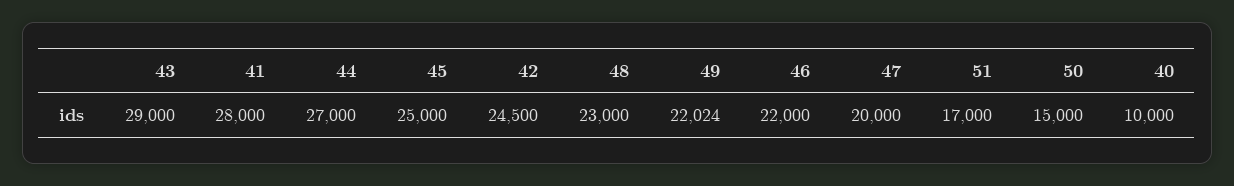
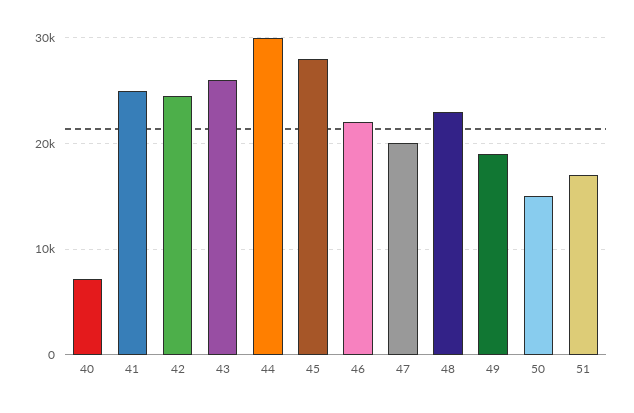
  {
-   "43": 29000,
+   "43": 26000,
-   "41": 28000,
+   "41": 25000,
-   "44": 27000,
+   "44": 30000,
-   "45": 25000,
+   "45": 28000,
    "42": 24500,
    "48": 23000,
-   "49": 22024,
+   "49": 19000,
    "46": 22000,
    "47": 20000,
    "51": 17000,
    "50": 15000,
-   "40": 10000
+   "40": 7000
  }

